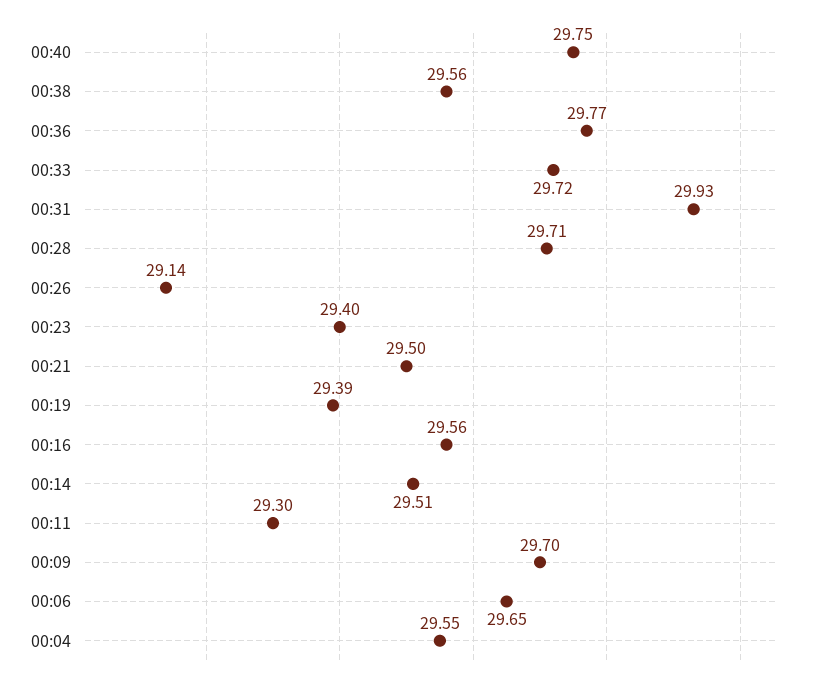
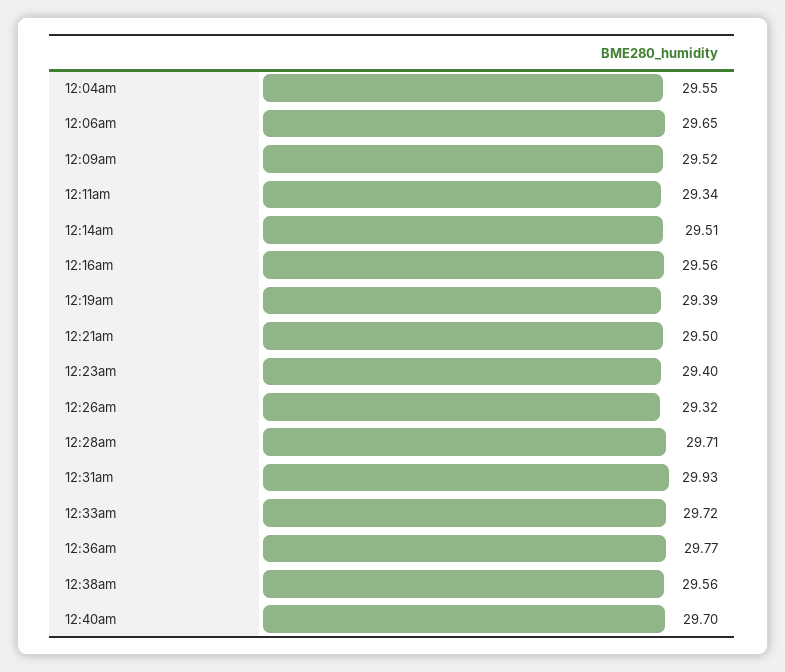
  {
-   "00:40": 29.75,
+   "00:40": 29.7,
    "00:38": 29.56,
    "00:36": 29.77,
    "00:33": 29.72,
    "00:31": 29.93,
    "00:28": 29.71,
-   "00:26": 29.14,
+   "00:26": 29.32,
    "00:23": 29.4,
    "00:21": 29.5,
    "00:19": 29.39,
    "00:16": 29.56,
    "00:14": 29.51,
-   "00:11": 29.3,
+   "00:11": 29.34,
-   "00:09": 29.7,
+   "00:09": 29.52,
    "00:06": 29.65,
    "00:04": 29.55
  }

